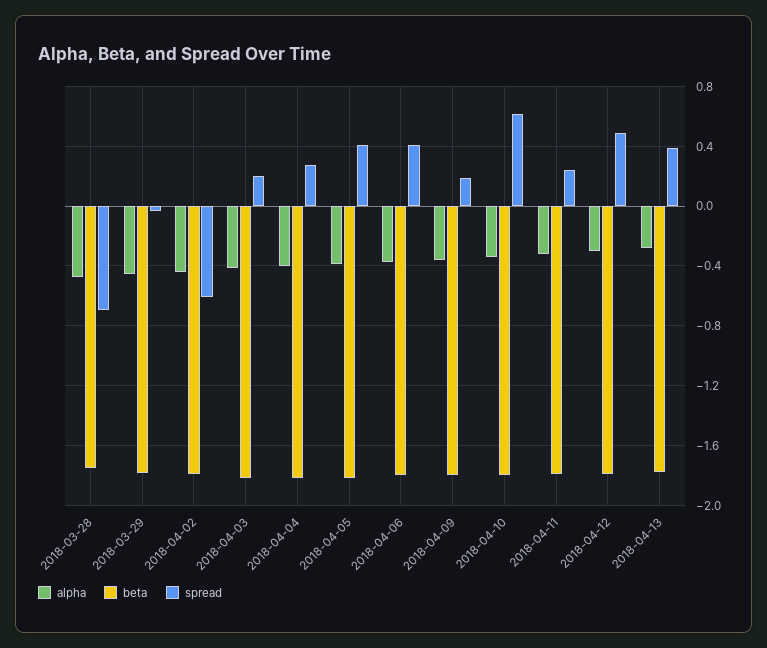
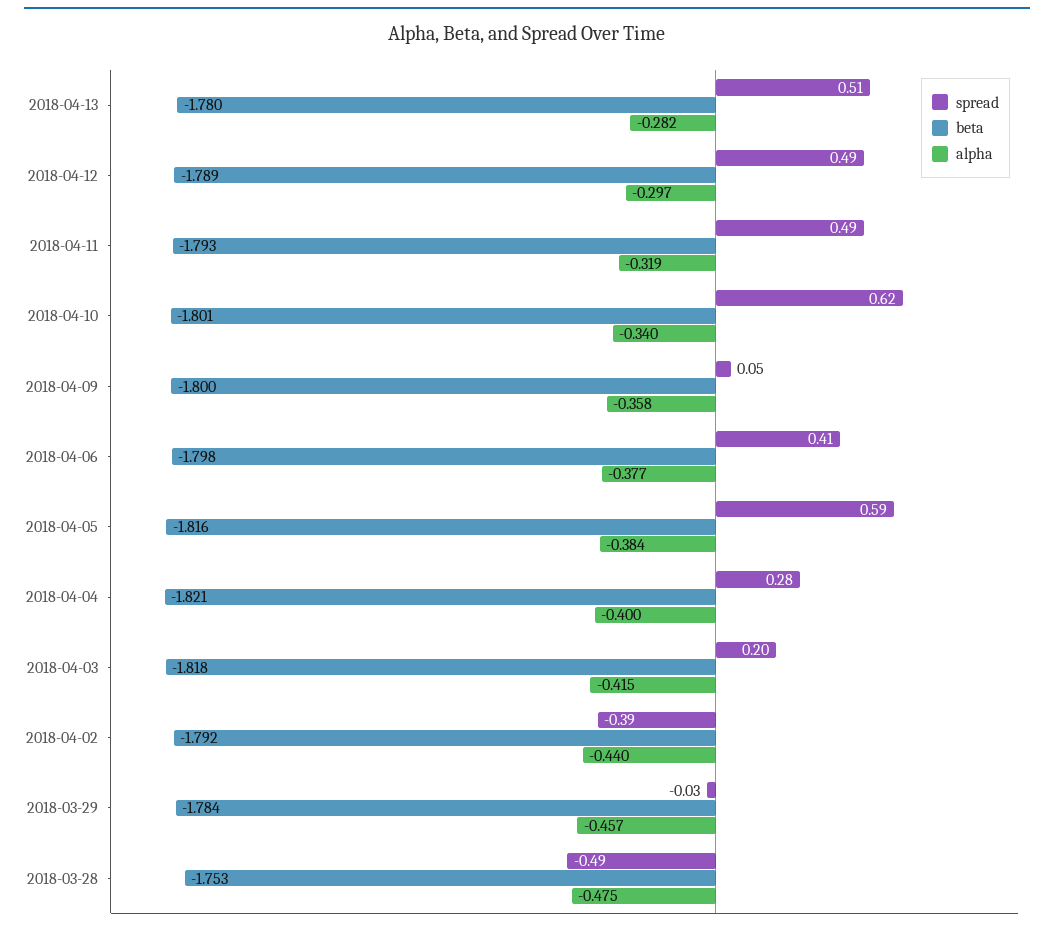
  {
    "alpha": {
      "2018-03-28": -0.475,
      "2018-03-29": -0.457,
      "2018-04-02": -0.44,
      "2018-04-03": -0.415,
      "2018-04-04": -0.4,
      "2018-04-05": -0.384,
      "2018-04-06": -0.377,
      "2018-04-09": -0.358,
      "2018-04-10": -0.34,
      "2018-04-11": -0.319,
      "2018-04-12": -0.297,
      "2018-04-13": -0.282
    },
    "beta": {
      "2018-03-28": -1.753,
      "2018-03-29": -1.784,
      "2018-04-02": -1.792,
      "2018-04-03": -1.818,
      "2018-04-04": -1.821,
      "2018-04-05": -1.816,
      "2018-04-06": -1.798,
      "2018-04-09": -1.8,
      "2018-04-10": -1.801,
      "2018-04-11": -1.793,
      "2018-04-12": -1.789,
      "2018-04-13": -1.78
    },
    "spread": {
-     "2018-03-28": -0.7,
+     "2018-03-28": -0.49,
      "2018-03-29": -0.03,
-     "2018-04-02": -0.6,
+     "2018-04-02": -0.39,
      "2018-04-03": 0.2,
      "2018-04-04": 0.28,
-     "2018-04-05": 0.4,
+     "2018-04-05": 0.59,
      "2018-04-06": 0.41,
-     "2018-04-09": 0.2,
+     "2018-04-09": 0.05,
      "2018-04-10": 0.62,
-     "2018-04-11": 0.25,
+     "2018-04-11": 0.49,
      "2018-04-12": 0.49,
-     "2018-04-13": 0.4
+     "2018-04-13": 0.51
    }
  }

